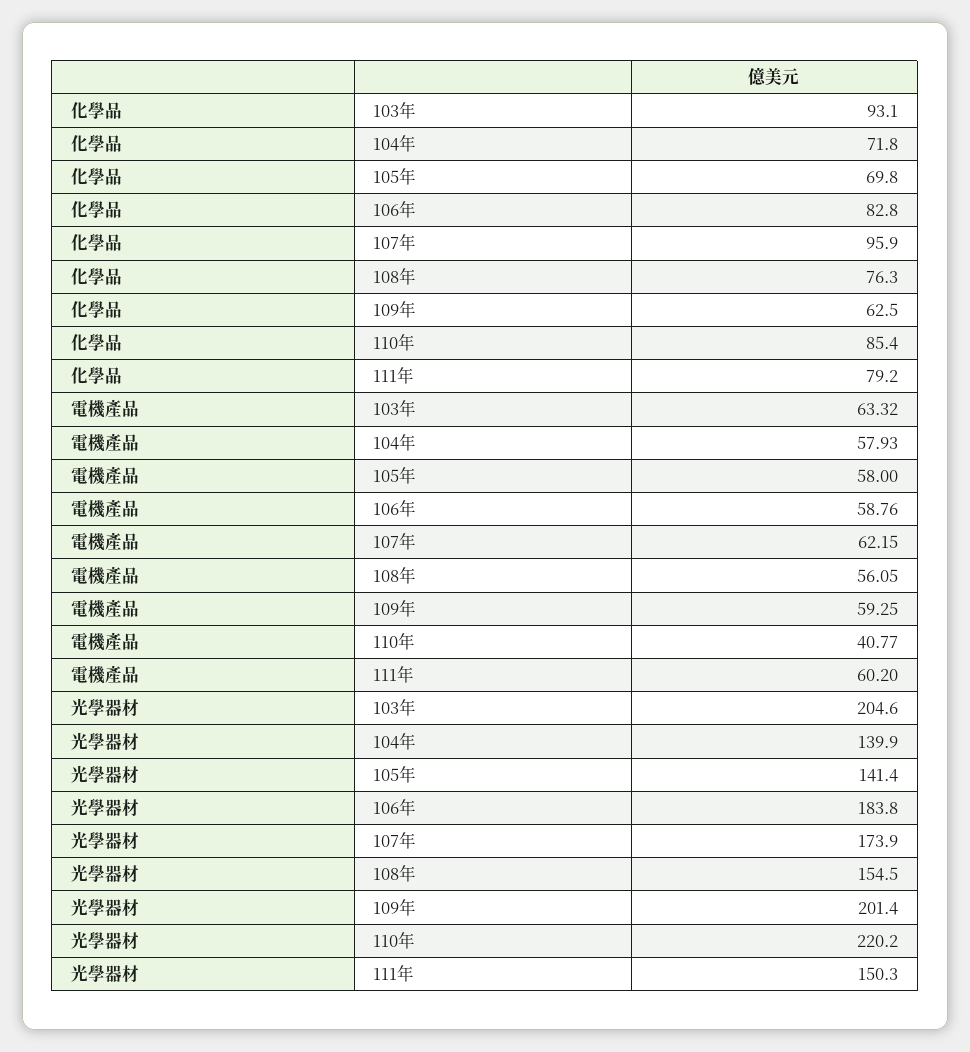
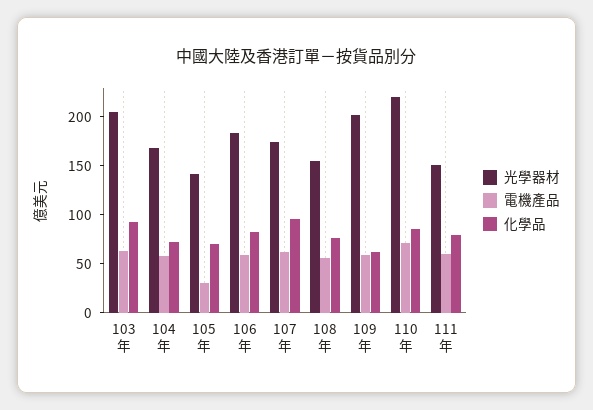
  {
    "化學品": {
      "103年": 93.1,
      "104年": 71.8,
      "105年": 69.8,
      "106年": 82.8,
      "107年": 95.9,
      "108年": 76.3,
      "109年": 62.5,
      "110年": 85.4,
      "111年": 79.2
    },
    "電機產品": {
      "103年": 63.32,
      "104年": 57.93,
-     "105年": 58,
+     "105年": 30,
      "106年": 58.76,
      "107年": 62.15,
      "108年": 56.05,
      "109年": 59.25,
-     "110年": 40.77,
+     "110年": 70,
      "111年": 60.2
    },
    "光學器材": {
      "103年": 204.6,
-     "104年": 139.9,
+     "104年": 170,
      "105年": 141.4,
      "106年": 183.8,
      "107年": 173.9,
      "108年": 154.5,
      "109年": 201.4,
      "110年": 220.2,
      "111年": 150.3
    }
  }

